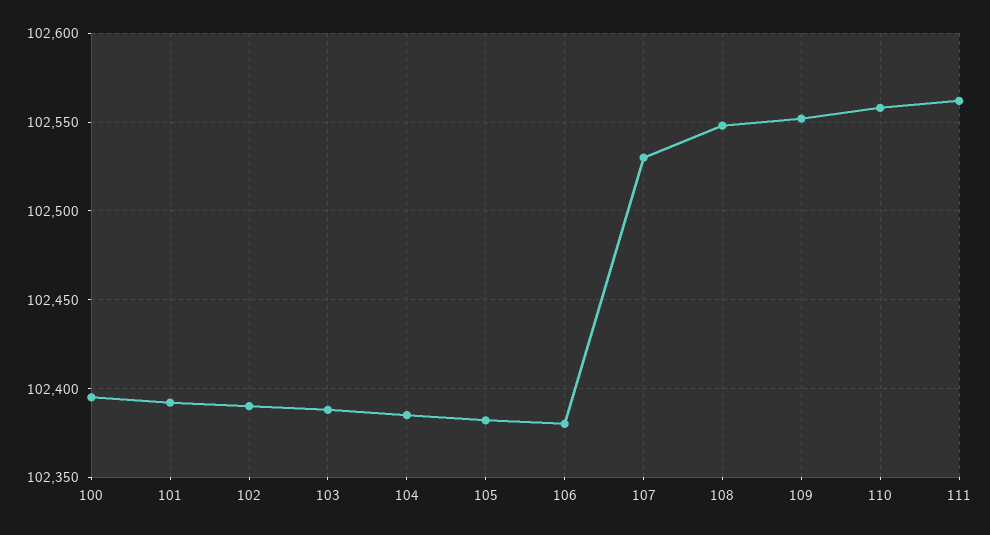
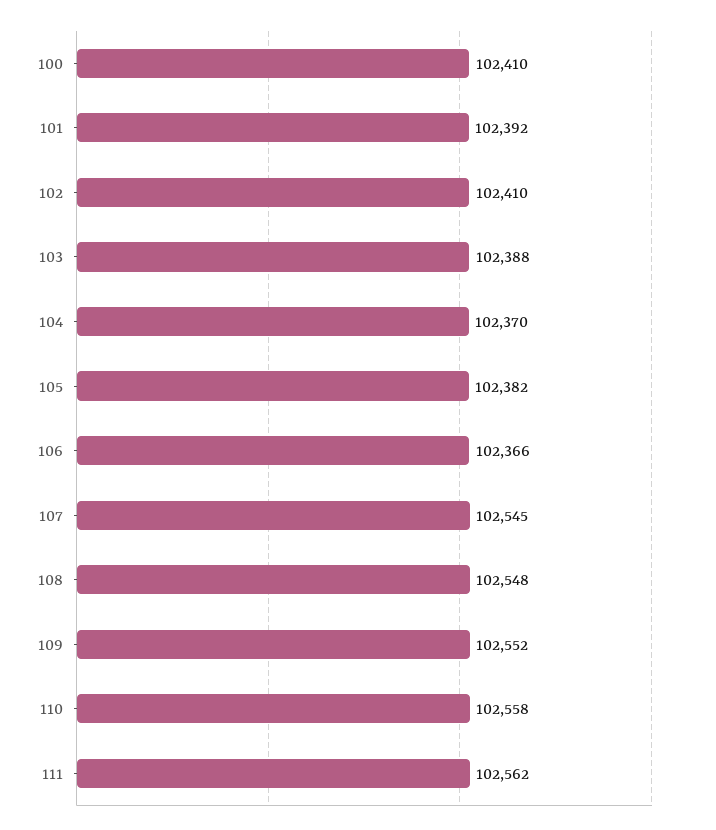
  {
-   "100": 102395,
+   "100": 102410,
    "101": 102392,
-   "102": 102390,
+   "102": 102410,
    "103": 102388,
-   "104": 102385,
+   "104": 102370,
    "105": 102382,
-   "106": 102380,
+   "106": 102366,
-   "107": 102530,
+   "107": 102545,
    "108": 102548,
    "109": 102552,
    "110": 102558,
    "111": 102562
  }

